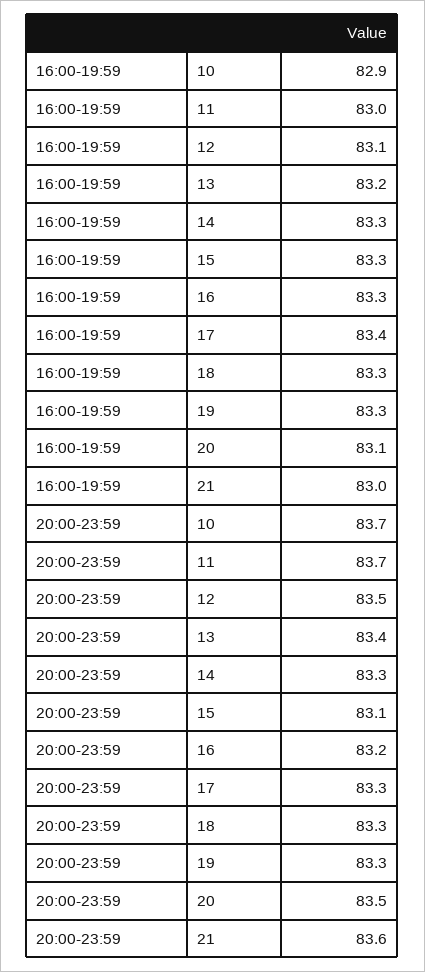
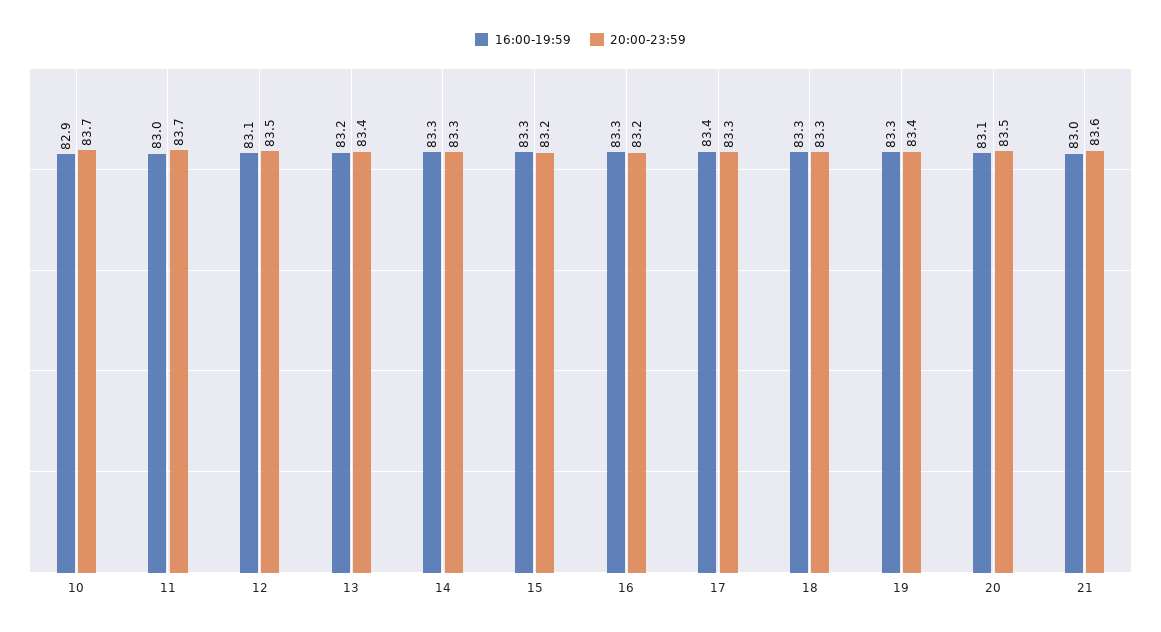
  {
    "16:00-19:59": {
      "10": 82.9,
      "11": 83,
      "12": 83.1,
      "13": 83.2,
      "14": 83.3,
      "15": 83.3,
      "16": 83.3,
      "17": 83.4,
      "18": 83.3,
      "19": 83.3,
      "20": 83.1,
      "21": 83
    },
    "20:00-23:59": {
      "10": 83.7,
      "11": 83.7,
      "12": 83.5,
      "13": 83.4,
      "14": 83.3,
-     "15": 83.1,
+     "15": 83.2,
      "16": 83.2,
      "17": 83.3,
      "18": 83.3,
-     "19": 83.3,
+     "19": 83.4,
      "20": 83.5,
      "21": 83.6
    }
  }

